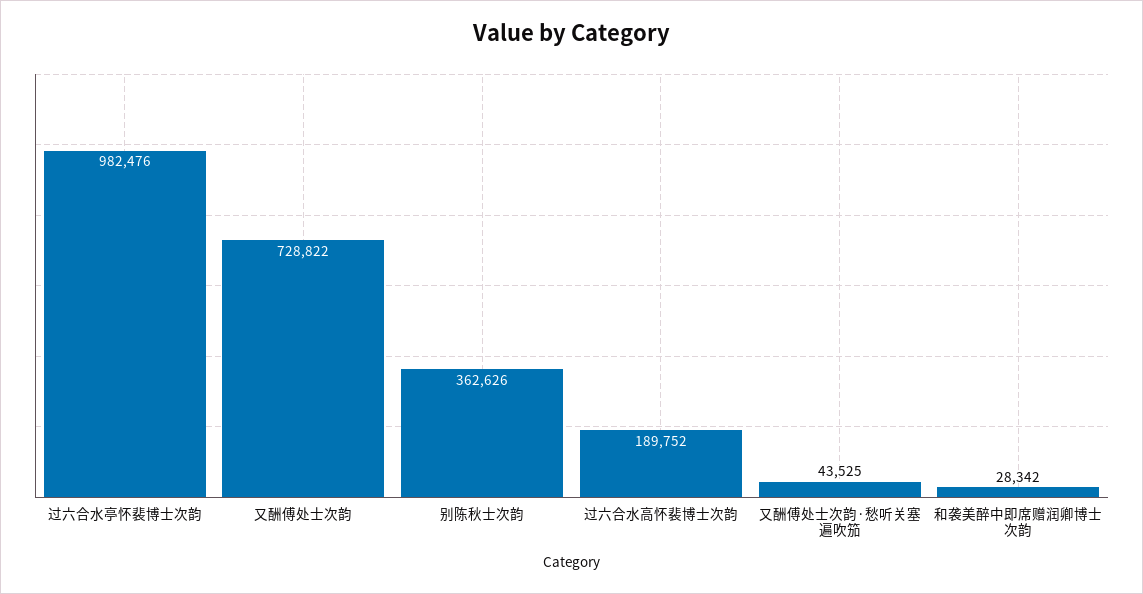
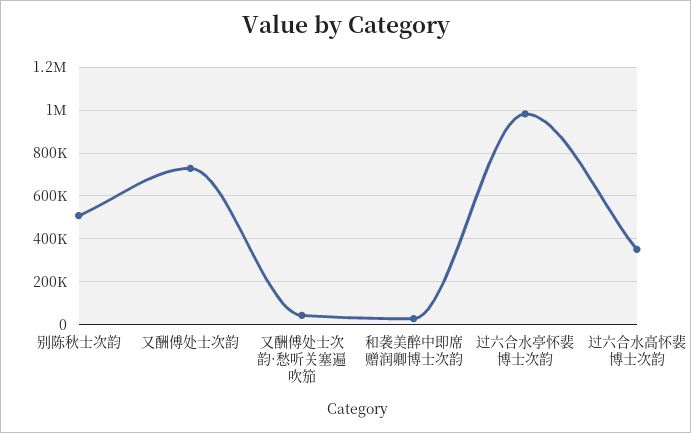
  {
    "过六合水亭怀裴博士次韵": 982476,
    "又酬傅处士次韵": 728822,
-   "别陈秋士次韵": 362626,
+   "别陈秋士次韵": 500000,
-   "过六合水高怀裴博士次韵": 189752,
+   "过六合水高怀裴博士次韵": 350000,
    "又酬傅处士次韵·愁听关塞遍吹笳": 43525,
    "和袭美醉中即席赠润卿博士次韵": 28342
  }

